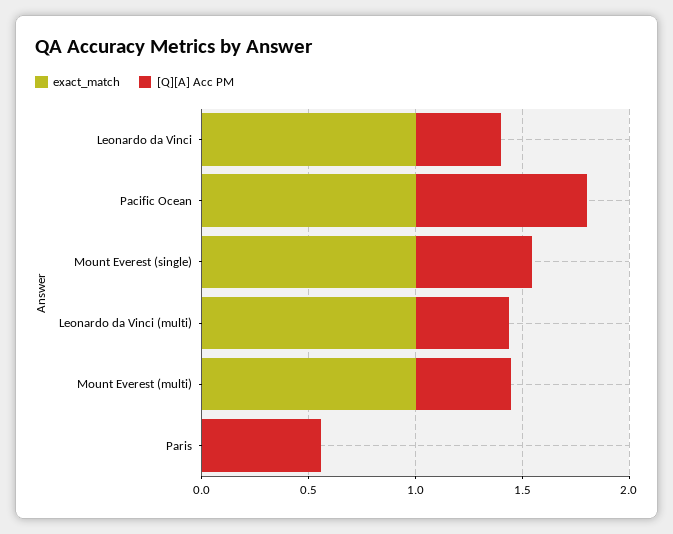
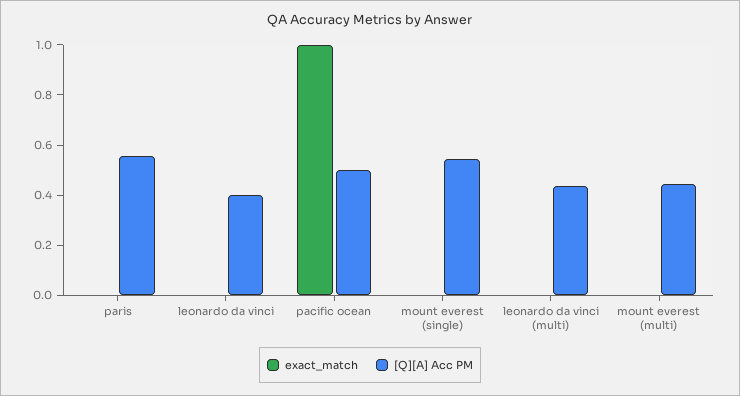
  {
    "exact_match": {
-     "Leonardo da Vinci": 1,
+     "Leonardo da Vinci": 0,
      "Pacific Ocean": 1,
-     "Mount Everest (single)": 1,
+     "Mount Everest (single)": 0,
-     "Leonardo da Vinci (multi)": 1,
+     "Leonardo da Vinci (multi)": 0,
-     "Mount Everest (multi)": 1,
+     "Mount Everest (multi)": 0,
      "Paris": 0
    },
    "[Q][A] Acc PM": {
      "Leonardo da Vinci": 0.4,
-     "Pacific Ocean": 0.8,
+     "Pacific Ocean": 0.5,
      "Mount Everest (single)": 0.55,
      "Leonardo da Vinci (multi)": 0.45,
      "Mount Everest (multi)": 0.45,
      "Paris": 0.55
    }
  }

